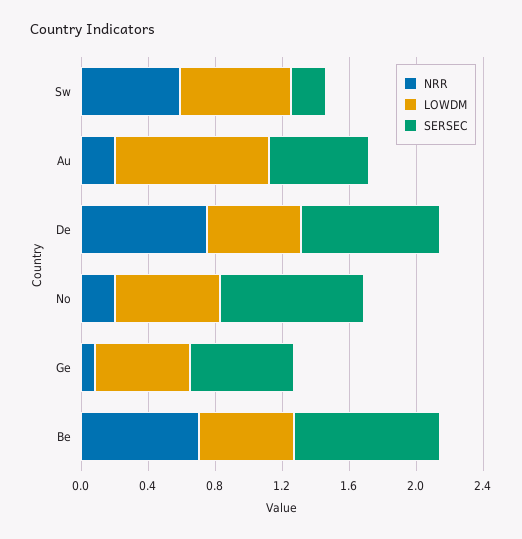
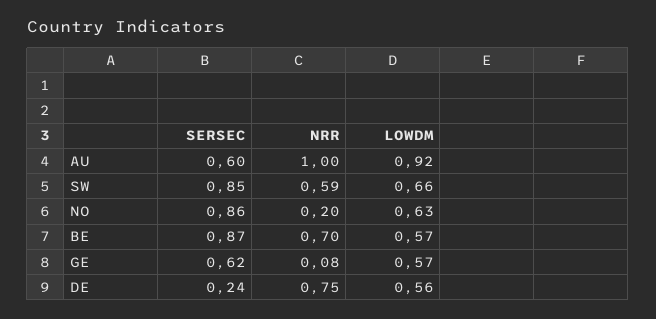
  {
    "NRR": {
      "Sw": 0.59,
-     "Au": 0.2,
+     "Au": 1,
      "De": 0.75,
      "No": 0.2,
      "Ge": 0.08,
      "Be": 0.7
    },
    "LOWDM": {
      "Sw": 0.66,
      "Au": 0.92,
      "De": 0.56,
      "No": 0.63,
      "Ge": 0.57,
      "Be": 0.57
    },
    "SERSEC": {
-     "Sw": 0.2,
+     "Sw": 0.85,
      "Au": 0.6,
-     "De": 0.8,
+     "De": 0.24,
      "No": 0.86,
      "Ge": 0.62,
      "Be": 0.87
    }
  }

